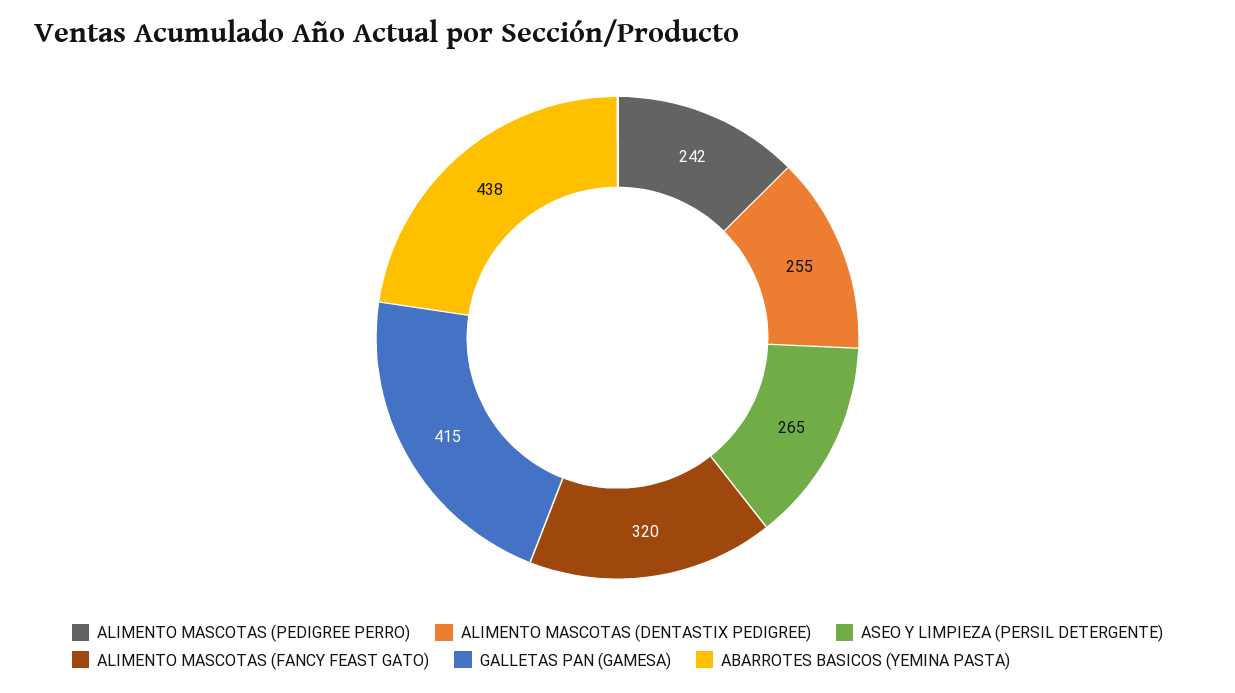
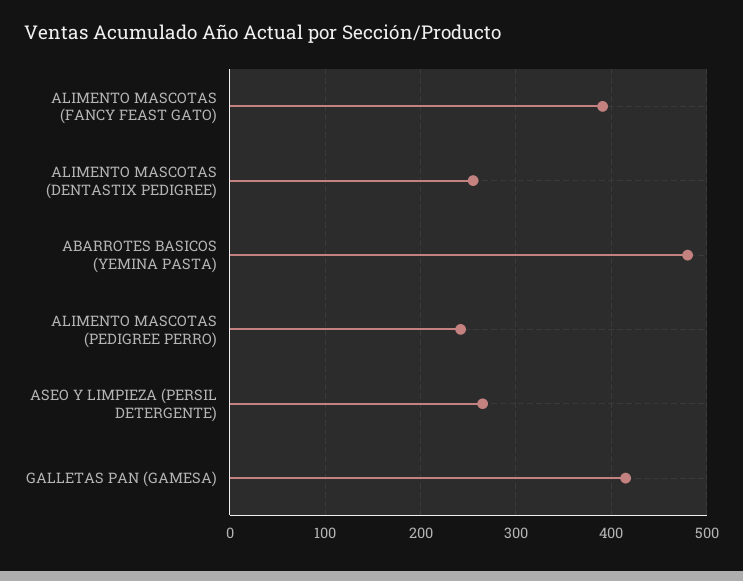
  {
    "ALIMENTO MASCOTAS (PEDIGREE PERRO)": 242,
    "ALIMENTO MASCOTAS (DENTASTIX PEDIGREE)": 255,
    "ASEO Y LIMPIEZA (PERSIL DETERGENTE)": 265,
-   "ALIMENTO MASCOTAS (FANCY FEAST GATO)": 320,
+   "ALIMENTO MASCOTAS (FANCY FEAST GATO)": 390,
    "GALLETAS PAN (GAMESA)": 415,
-   "ABARROTES BASICOS (YEMINA PASTA)": 438
+   "ABARROTES BASICOS (YEMINA PASTA)": 480
  }

